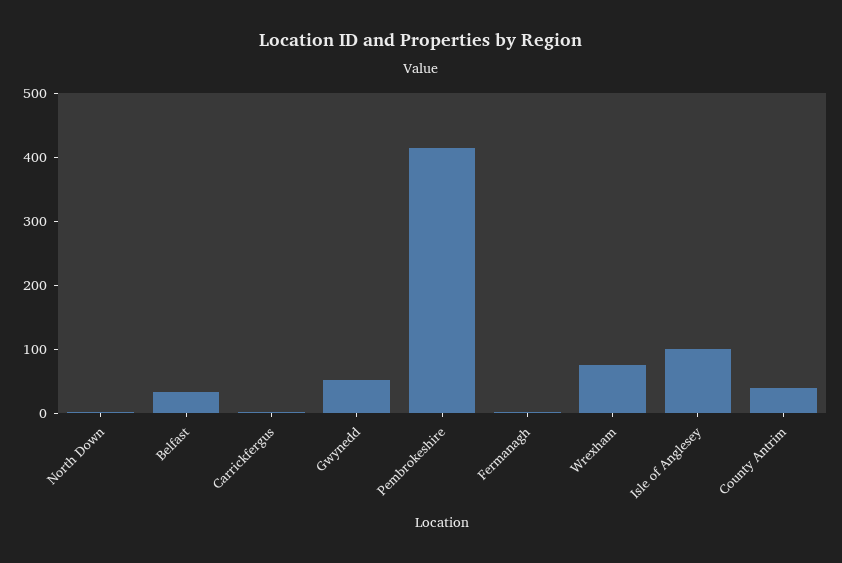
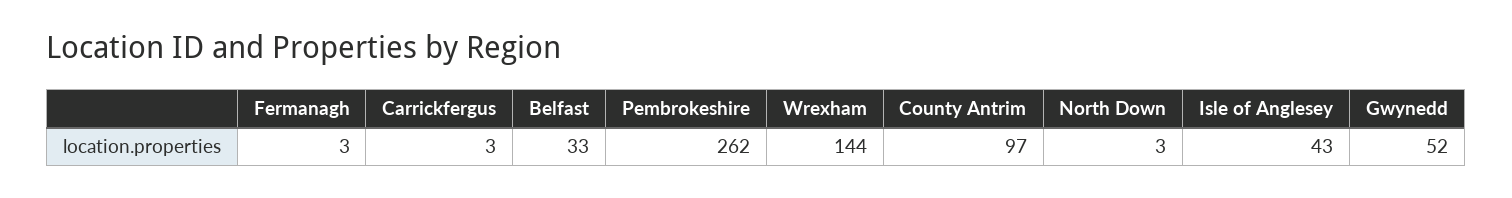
  {
    "North Down": 3,
    "Belfast": 33,
    "Carrickfergus": 3,
    "Gwynedd": 52,
-   "Pembrokeshire": 420,
+   "Pembrokeshire": 262,
    "Fermanagh": 3,
-   "Wrexham": 80,
+   "Wrexham": 144,
-   "Isle of Anglesey": 100,
+   "Isle of Anglesey": 43,
-   "County Antrim": 40
+   "County Antrim": 97
  }

